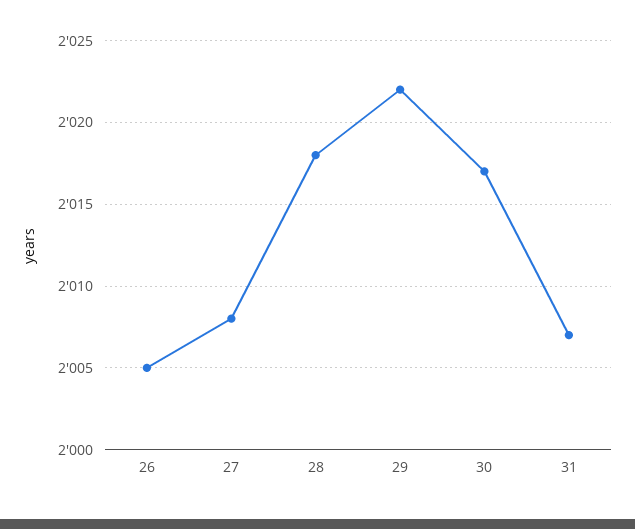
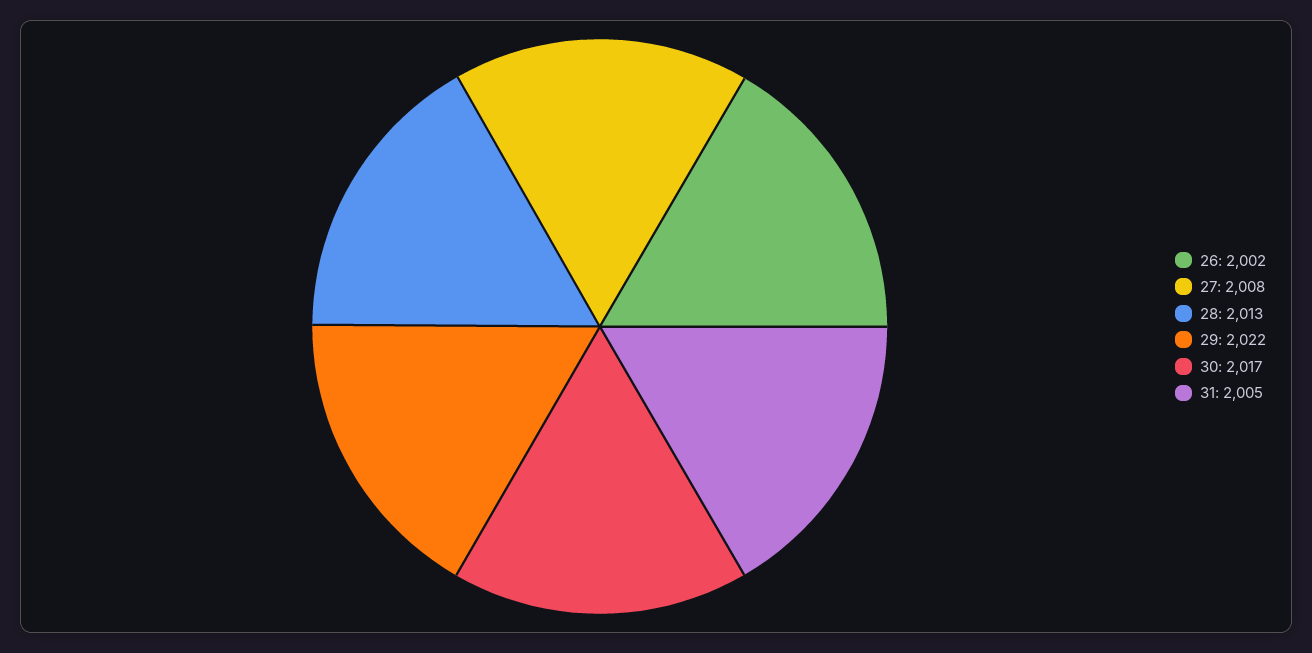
  {
-   "26": 2005,
+   "26": 2002,
    "27": 2008,
-   "28": 2018,
+   "28": 2013,
    "29": 2022,
    "30": 2017,
-   "31": 2007
+   "31": 2005
  }

